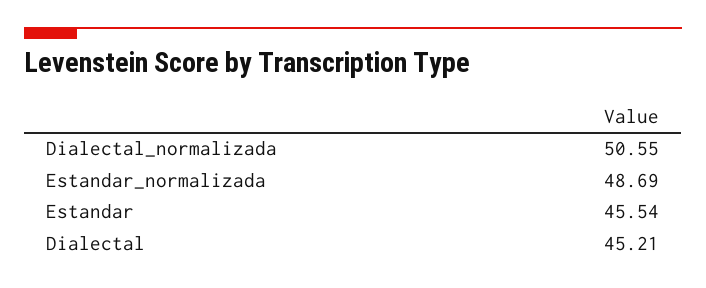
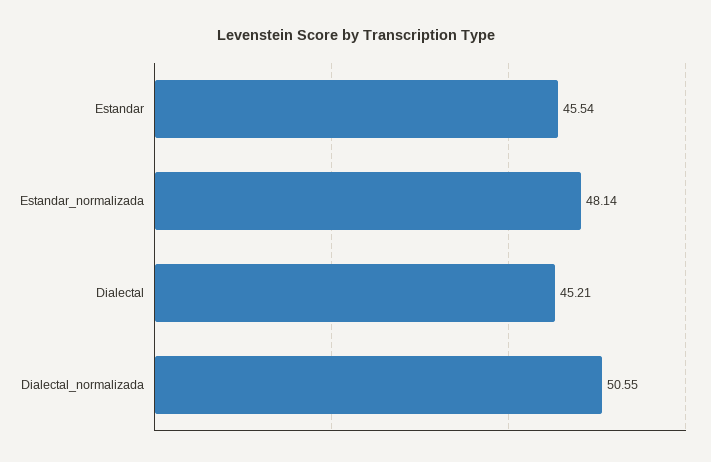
  {
    "Dialectal_normalizada": 50.55,
-   "Estandar_normalizada": 48.69,
+   "Estandar_normalizada": 48.14,
    "Estandar": 45.54,
    "Dialectal": 45.21
  }

